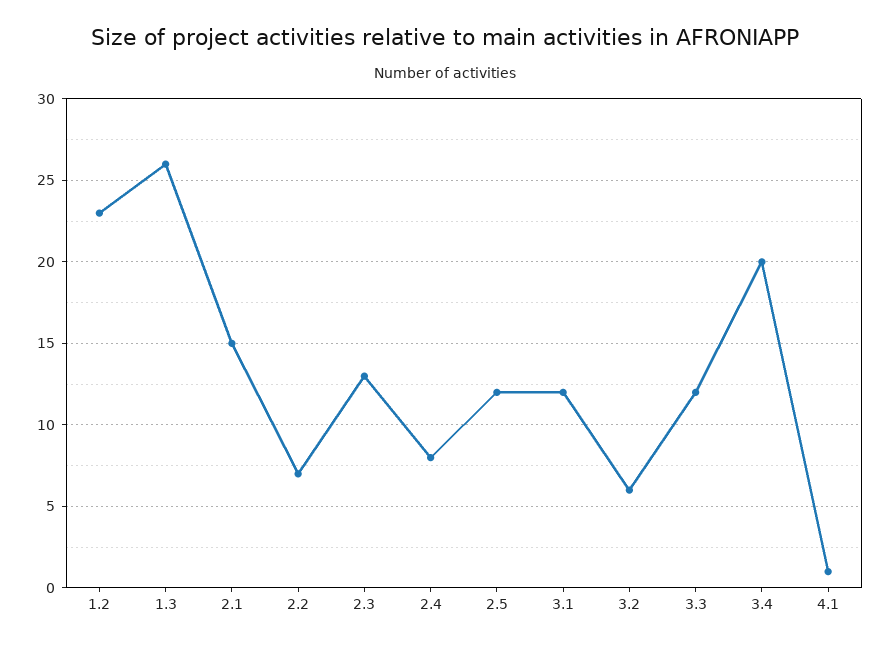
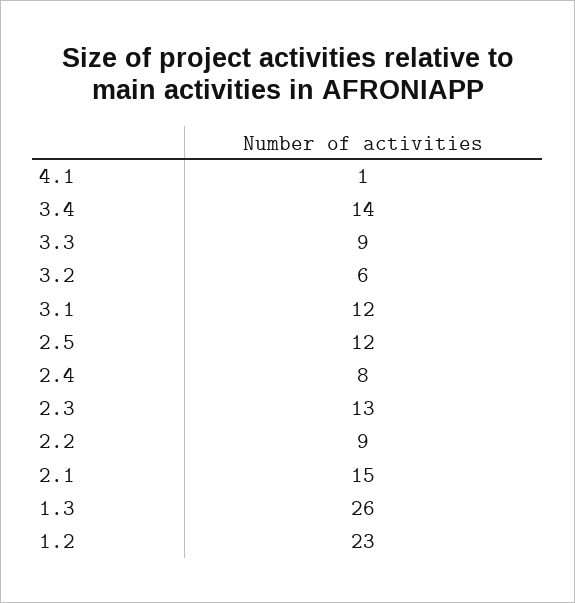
  {
    "1.2": 23,
    "1.3": 26,
    "2.1": 15,
-   "2.2": 7,
+   "2.2": 9,
    "2.3": 13,
    "2.4": 8,
    "2.5": 12,
    "3.1": 12,
    "3.2": 6,
-   "3.3": 12,
+   "3.3": 9,
-   "3.4": 20,
+   "3.4": 14,
    "4.1": 1
  }

